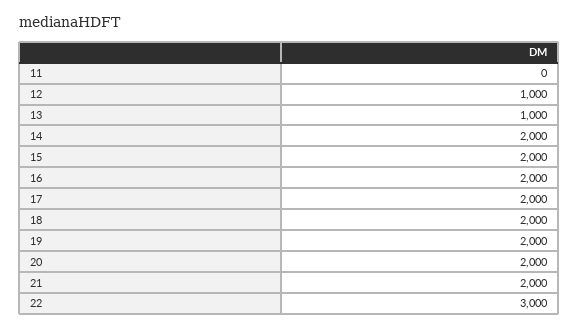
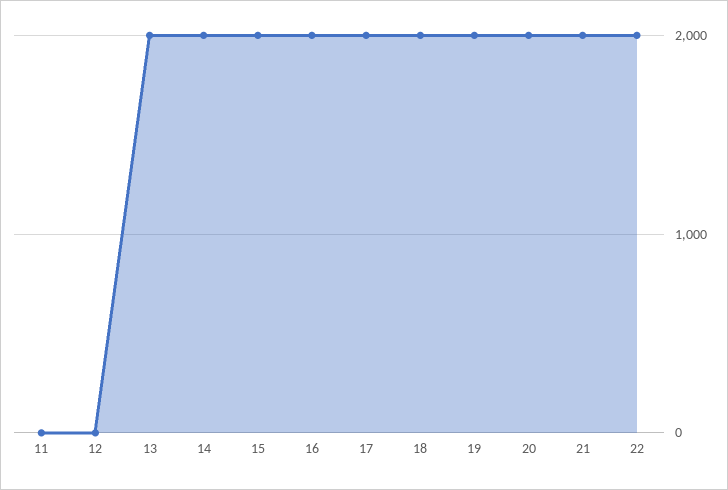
  {
    "11": 0,
-   "12": 1000,
+   "12": 0,
-   "13": 1000,
+   "13": 2000,
    "14": 2000,
    "15": 2000,
    "16": 2000,
    "17": 2000,
    "18": 2000,
    "19": 2000,
    "20": 2000,
    "21": 2000,
-   "22": 3000
+   "22": 2000
  }

